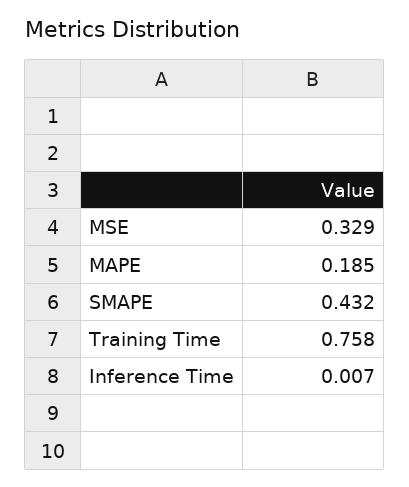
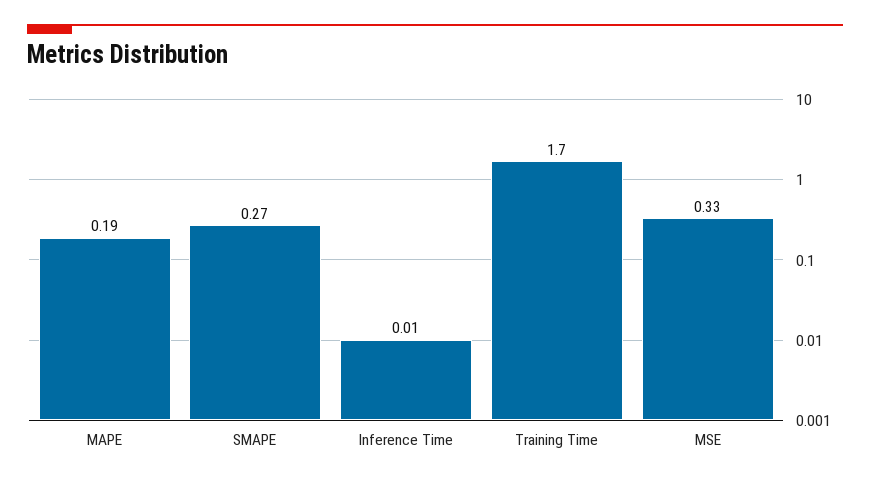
  {
    "MSE": 0.329,
    "MAPE": 0.185,
-   "SMAPE": 0.432,
+   "SMAPE": 0.27,
-   "Training Time": 0.758,
+   "Training Time": 1.7,
    "Inference Time": 0.007
  }

